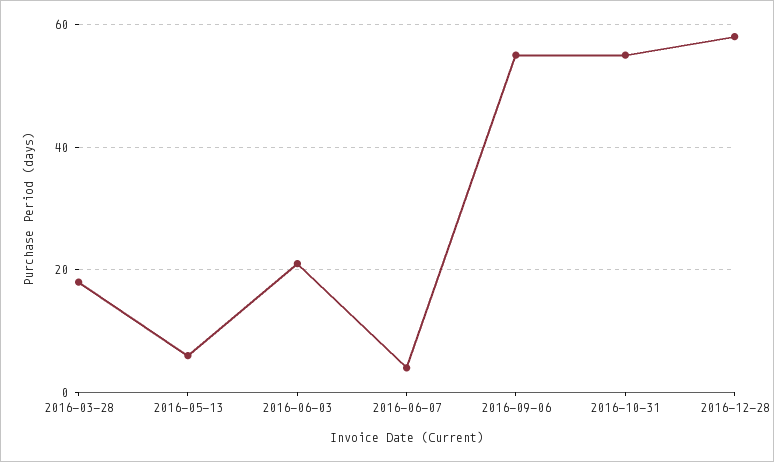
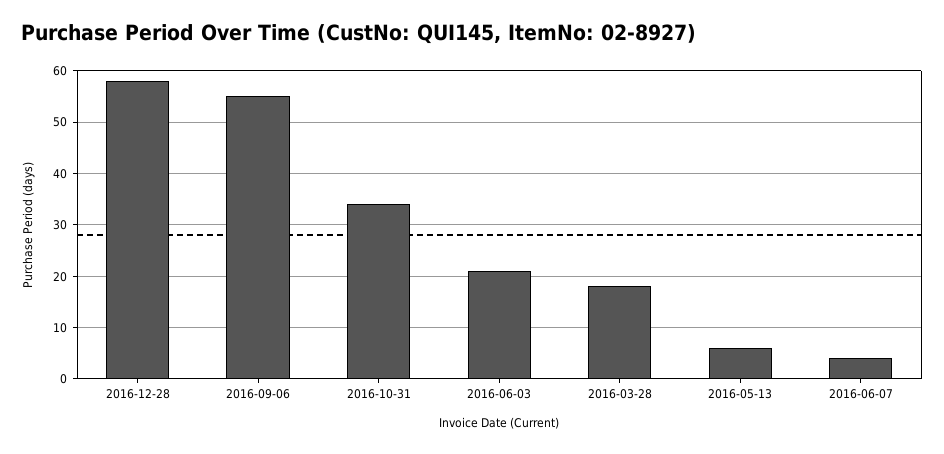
  {
    "2016-03-28": 20,
    "2016-05-13": 5,
    "2016-06-03": 20,
    "2016-06-07": 5,
    "2016-09-06": 55,
-   "2016-10-31": 55,
+   "2016-10-31": 35,
    "2016-12-28": 60
  }

